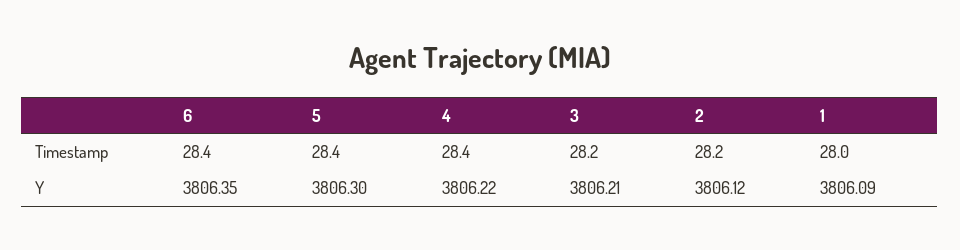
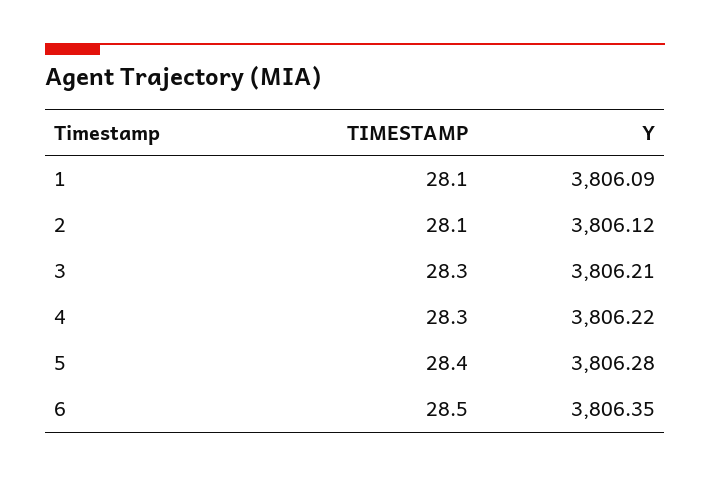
  {
    "6": {
-     "Timestamp": 28.4,
+     "Timestamp": 28.5,
      "Y": 3806.35
    },
    "5": {
      "Timestamp": 28.4,
-     "Y": 3806.3
+     "Y": 3806.28
    },
    "4": {
-     "Timestamp": 28.4,
+     "Timestamp": 28.3,
      "Y": 3806.22
    },
    "3": {
-     "Timestamp": 28.2,
+     "Timestamp": 28.3,
      "Y": 3806.21
    },
    "2": {
-     "Timestamp": 28.2,
+     "Timestamp": 28.1,
      "Y": 3806.12
    },
    "1": {
-     "Timestamp": 28,
+     "Timestamp": 28.1,
      "Y": 3806.09
    }
  }

